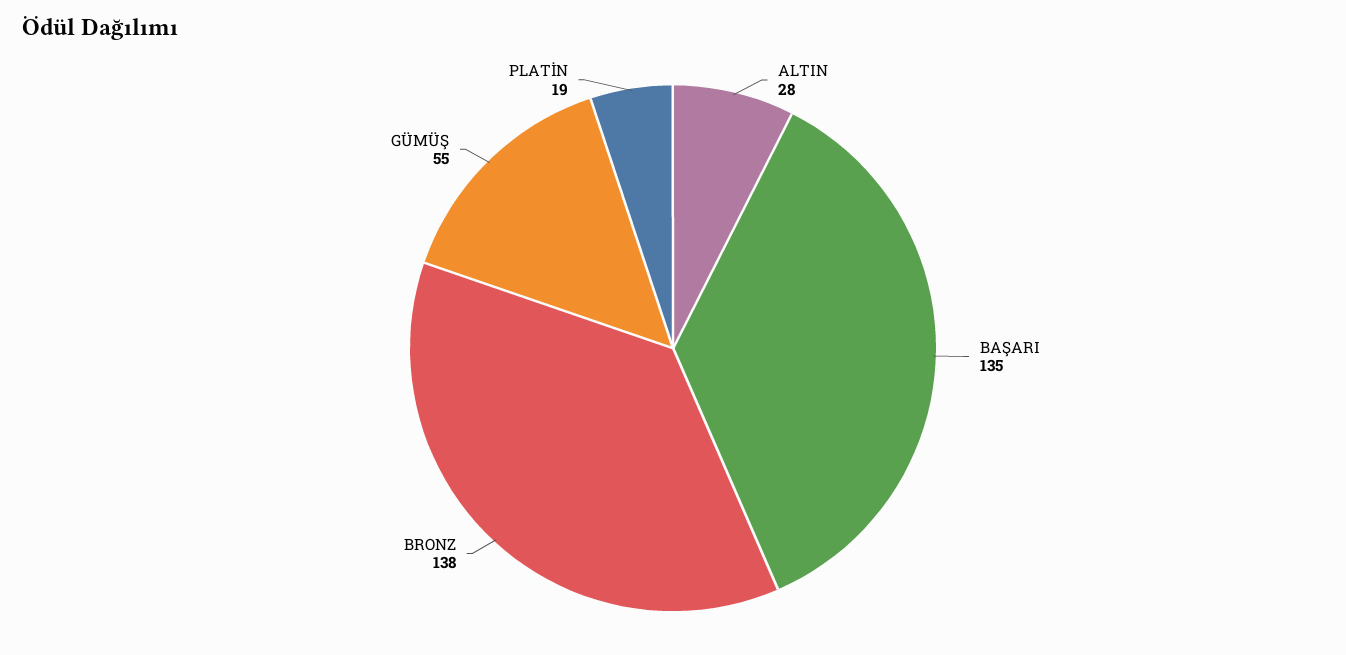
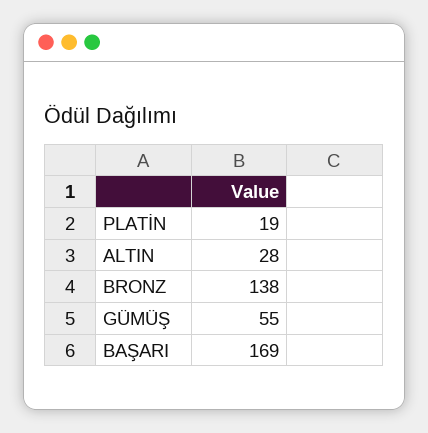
  {
    "ALTIN": 28,
-   "BAŞARI": 135,
+   "BAŞARI": 169,
    "BRONZ": 138,
    "GÜMÜŞ": 55,
    "PLATİN": 19
  }

